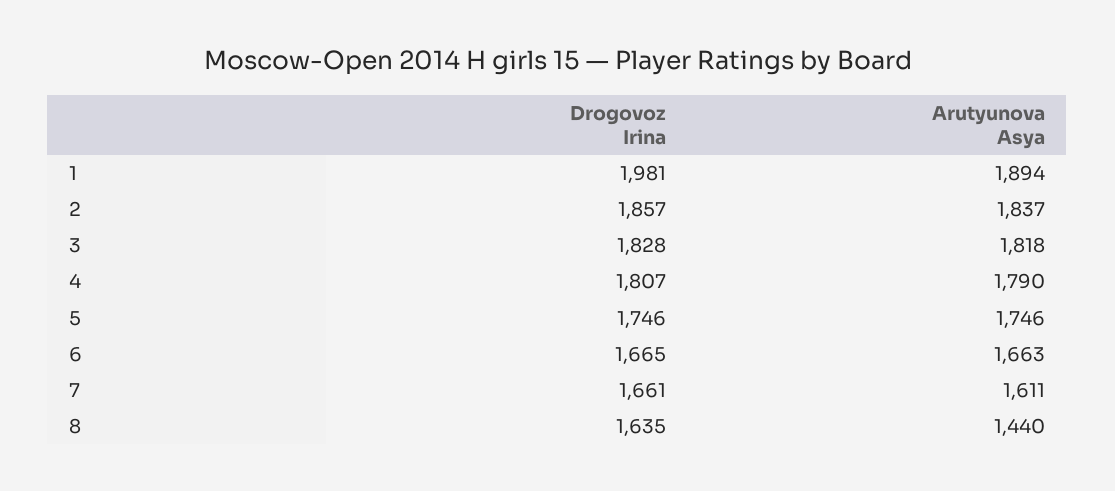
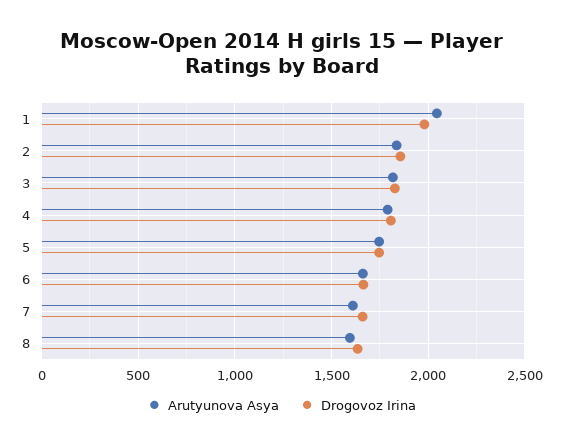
  {
    "Drogovoz Irina": {
      "1": 1981,
      "2": 1857,
      "3": 1828,
      "4": 1807,
      "5": 1746,
      "6": 1665,
      "7": 1661,
      "8": 1635
    },
    "Arutyunova Asya": {
-     "1": 1894,
+     "1": 2050,
      "2": 1837,
      "3": 1818,
      "4": 1790,
      "5": 1746,
      "6": 1663,
      "7": 1611,
-     "8": 1440
+     "8": 1600
    }
  }

